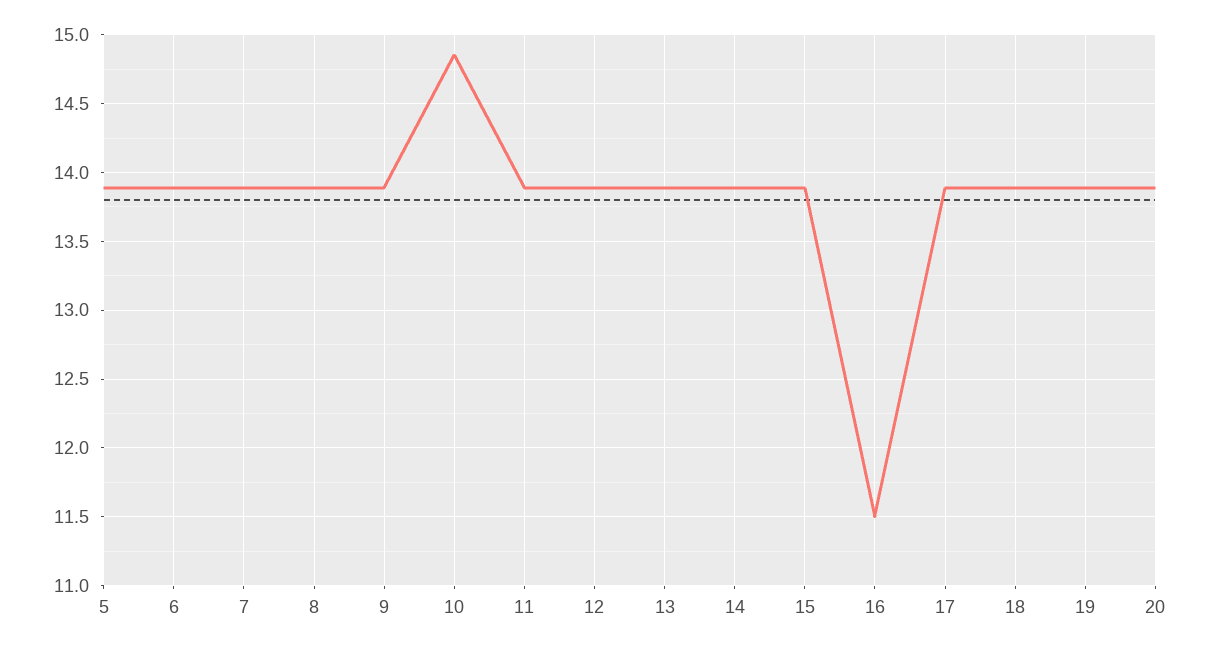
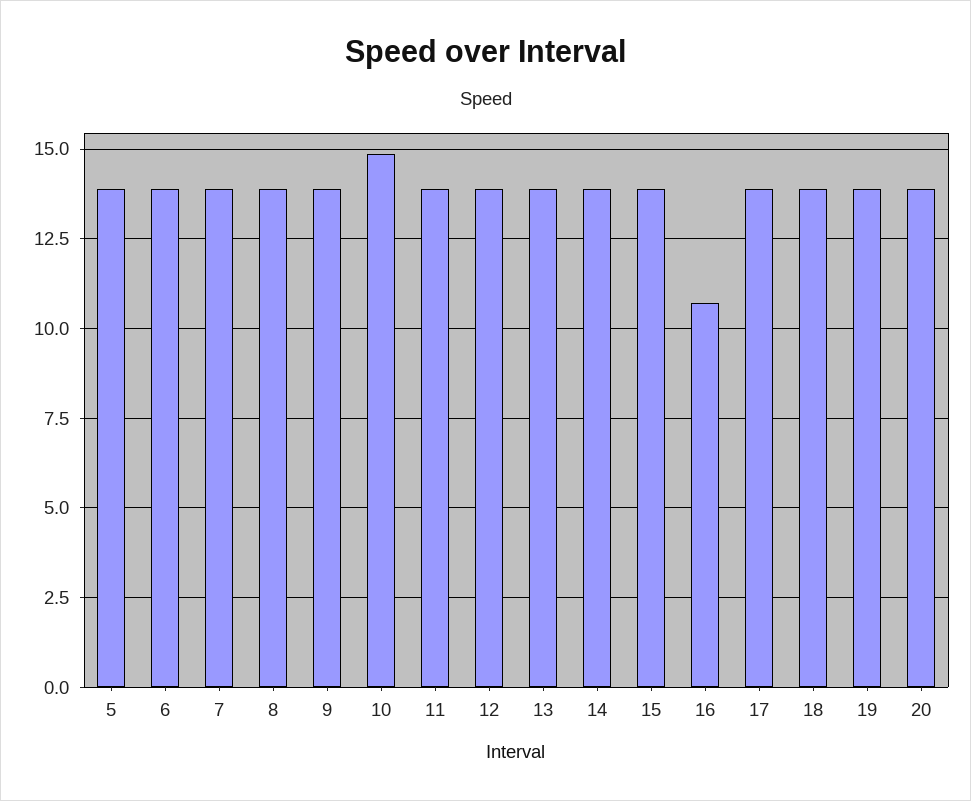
  {
    "5": 13.9,
    "6": 13.9,
    "7": 13.9,
    "8": 13.9,
    "9": 13.9,
    "10": 14.85,
    "11": 13.9,
    "12": 13.9,
    "13": 13.9,
    "14": 13.9,
    "15": 13.9,
-   "16": 11.5,
+   "16": 10.75,
    "17": 13.9,
    "18": 13.9,
    "19": 13.9,
    "20": 13.9
  }

